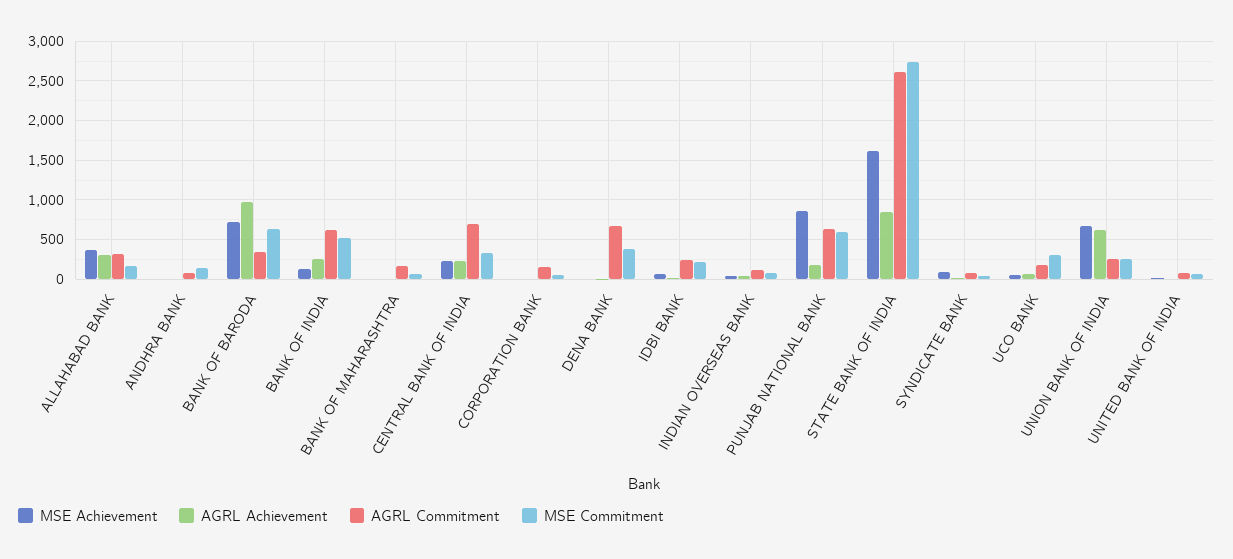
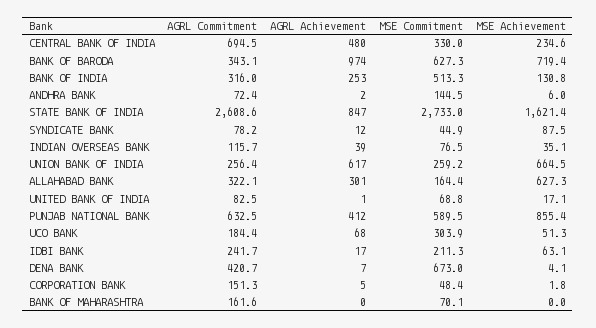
  {
    "MSE Achievement": {
-     "ALLAHABAD BANK": 400,
+     "ALLAHABAD BANK": 627.3,
      "ANDHRA BANK": 6,
      "BANK OF BARODA": 719.4,
      "BANK OF INDIA": 130.8,
      "BANK OF MAHARASHTRA": 0,
      "CENTRAL BANK OF INDIA": 234.6,
      "CORPORATION BANK": 1.8,
      "DENA BANK": 4.1,
      "IDBI BANK": 63.1,
      "INDIAN OVERSEAS BANK": 35.1,
      "PUNJAB NATIONAL BANK": 855.4,
      "STATE BANK OF INDIA": 1621.4,
      "SYNDICATE BANK": 87.5,
      "UCO BANK": 51.3,
      "UNION BANK OF INDIA": 664.5,
      "UNITED BANK OF INDIA": 17.1
    },
    "AGRL Achievement": {
      "ALLAHABAD BANK": 301,
      "ANDHRA BANK": 2,
      "BANK OF BARODA": 974,
      "BANK OF INDIA": 253,
      "BANK OF MAHARASHTRA": 0,
-     "CENTRAL BANK OF INDIA": 200,
+     "CENTRAL BANK OF INDIA": 480,
      "CORPORATION BANK": 5,
      "DENA BANK": 7,
      "IDBI BANK": 17,
      "INDIAN OVERSEAS BANK": 39,
-     "PUNJAB NATIONAL BANK": 200,
+     "PUNJAB NATIONAL BANK": 412,
      "STATE BANK OF INDIA": 847,
      "SYNDICATE BANK": 12,
      "UCO BANK": 68,
      "UNION BANK OF INDIA": 617,
      "UNITED BANK OF INDIA": 1
    },
    "AGRL Commitment": {
      "ALLAHABAD BANK": 322.1,
      "ANDHRA BANK": 72.4,
      "BANK OF BARODA": 343.1,
-     "BANK OF INDIA": 600,
+     "BANK OF INDIA": 316,
      "BANK OF MAHARASHTRA": 161.6,
      "CENTRAL BANK OF INDIA": 694.5,
      "CORPORATION BANK": 151.3,
-     "DENA BANK": 700,
+     "DENA BANK": 420.7,
      "IDBI BANK": 241.7,
      "INDIAN OVERSEAS BANK": 115.7,
      "PUNJAB NATIONAL BANK": 632.5,
      "STATE BANK OF INDIA": 2608.6,
      "SYNDICATE BANK": 78.2,
      "UCO BANK": 184.4,
      "UNION BANK OF INDIA": 256.4,
      "UNITED BANK OF INDIA": 82.5
    },
    "MSE Commitment": {
      "ALLAHABAD BANK": 164.4,
      "ANDHRA BANK": 144.5,
      "BANK OF BARODA": 627.3,
      "BANK OF INDIA": 513.3,
      "BANK OF MAHARASHTRA": 70.1,
      "CENTRAL BANK OF INDIA": 330,
      "CORPORATION BANK": 48.4,
-     "DENA BANK": 400,
+     "DENA BANK": 673,
      "IDBI BANK": 211.3,
      "INDIAN OVERSEAS BANK": 76.5,
      "PUNJAB NATIONAL BANK": 589.5,
      "STATE BANK OF INDIA": 2733,
      "SYNDICATE BANK": 44.9,
      "UCO BANK": 303.9,
      "UNION BANK OF INDIA": 259.2,
      "UNITED BANK OF INDIA": 68.8
    }
  }

